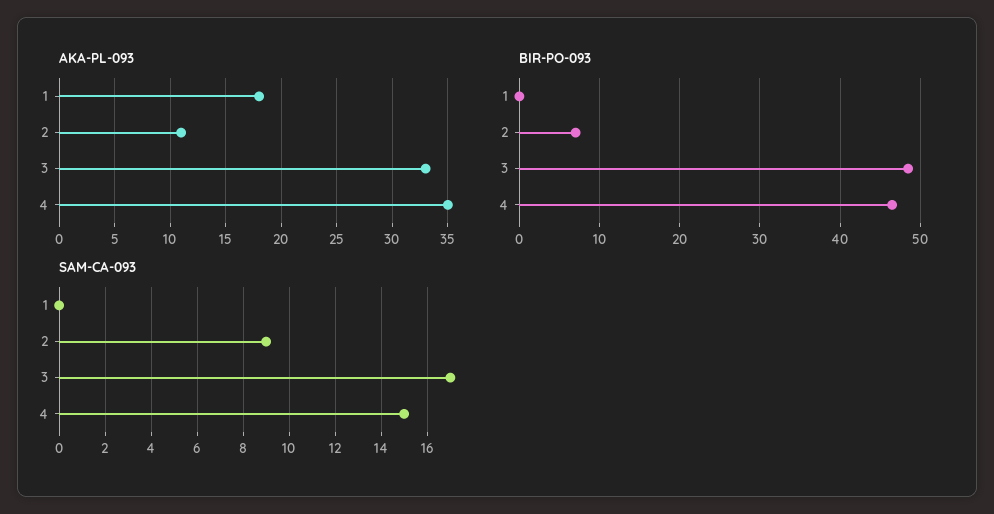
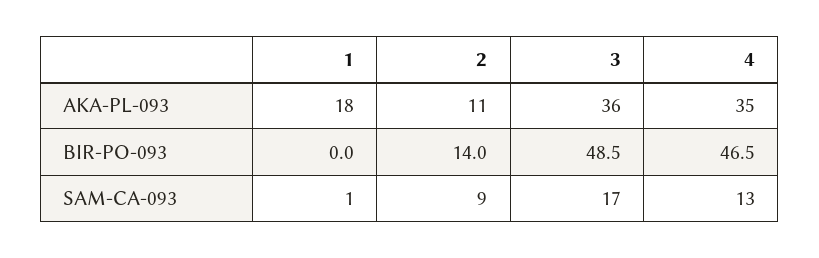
  {
    "AKA-PL-093": {
      "1": 18,
      "2": 11,
-     "3": 33,
+     "3": 36,
      "4": 35
    },
    "BIR-PO-093": {
      "1": 0,
-     "2": 7,
+     "2": 14,
      "3": 48.5,
      "4": 46.5
    },
    "SAM-CA-093": {
-     "1": 0,
+     "1": 1,
      "2": 9,
      "3": 17,
-     "4": 15
+     "4": 13
    }
  }

